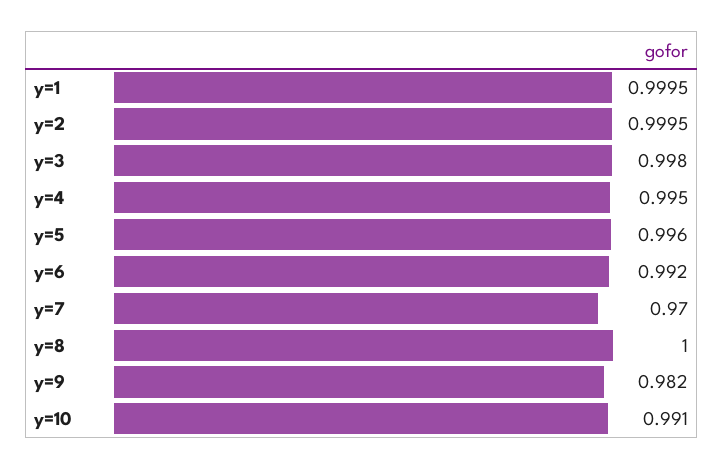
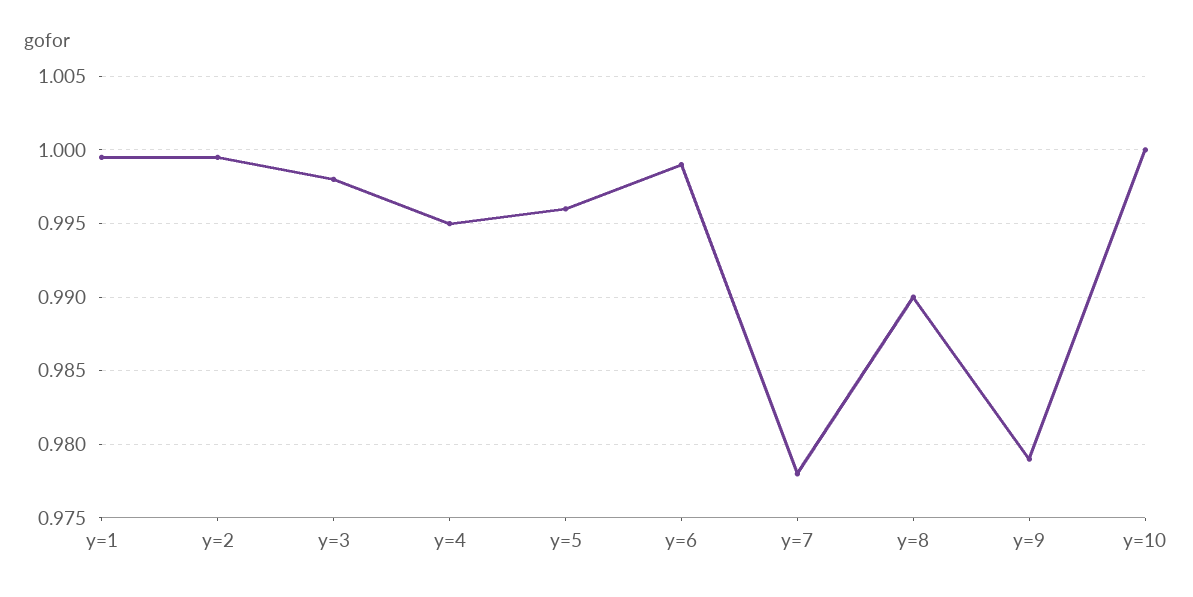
  {
    "y=1": 0.9995,
    "y=2": 0.9995,
    "y=3": 0.998,
    "y=4": 0.995,
    "y=5": 0.996,
-   "y=6": 0.992,
+   "y=6": 0.999,
-   "y=7": 0.97,
+   "y=7": 0.978,
-   "y=8": 1,
+   "y=8": 0.99,
-   "y=9": 0.982,
+   "y=9": 0.979,
-   "y=10": 0.991
+   "y=10": 1
  }

